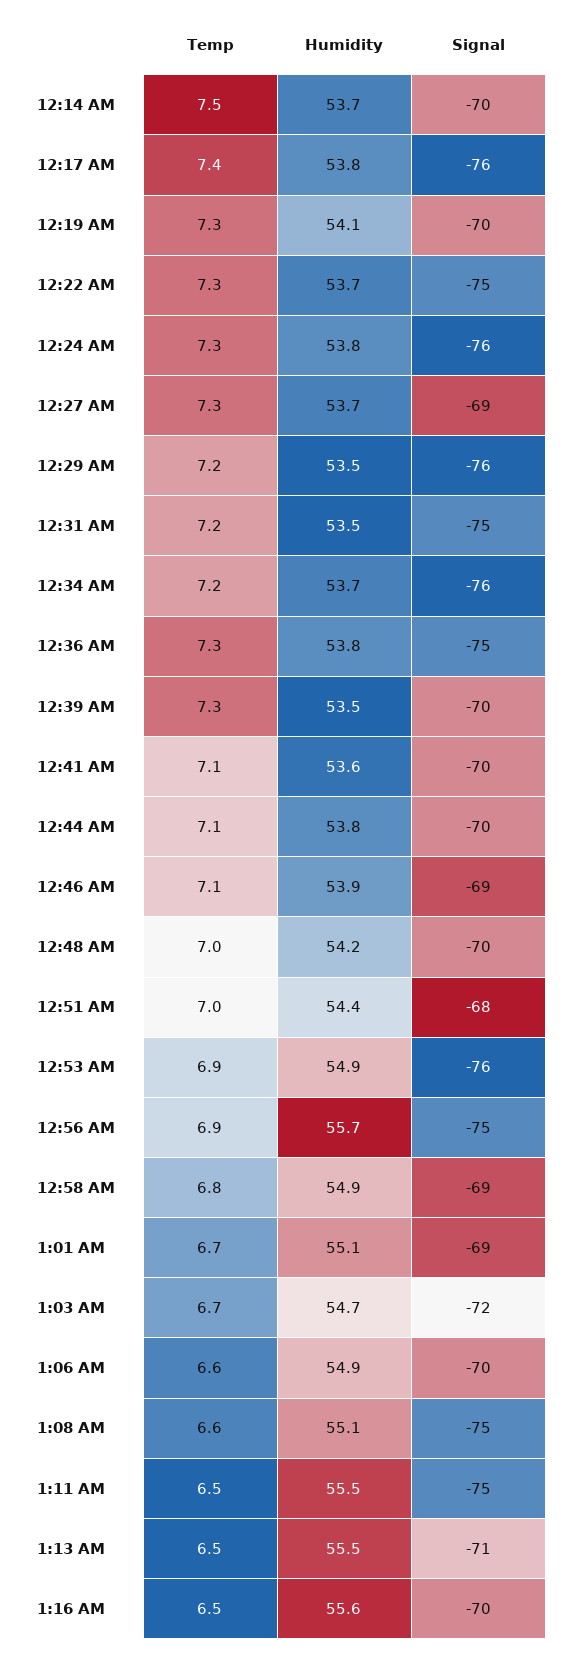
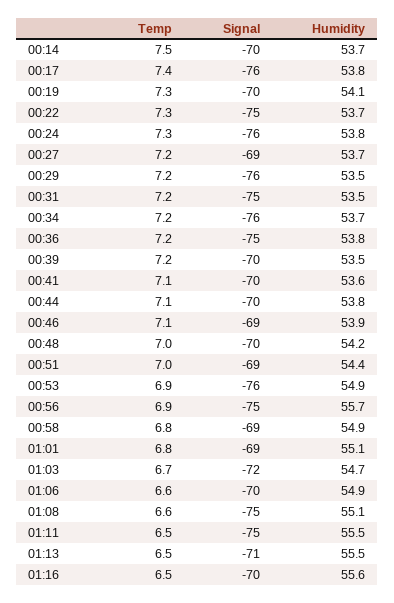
  {
    "Temp": {
      "12:14 AM": 7.5,
      "12:17 AM": 7.4,
      "12:19 AM": 7.3,
      "12:22 AM": 7.3,
      "12:24 AM": 7.3,
-     "12:27 AM": 7.3,
+     "12:27 AM": 7.2,
      "12:29 AM": 7.2,
      "12:31 AM": 7.2,
      "12:34 AM": 7.2,
-     "12:36 AM": 7.3,
+     "12:36 AM": 7.2,
-     "12:39 AM": 7.3,
+     "12:39 AM": 7.2,
      "12:41 AM": 7.1,
      "12:44 AM": 7.1,
      "12:46 AM": 7.1,
      "12:48 AM": 7,
      "12:51 AM": 7,
      "12:53 AM": 6.9,
      "12:56 AM": 6.9,
      "12:58 AM": 6.8,
-     "1:01 AM": 6.7,
+     "1:01 AM": 6.8,
      "1:03 AM": 6.7,
      "1:06 AM": 6.6,
      "1:08 AM": 6.6,
      "1:11 AM": 6.5,
      "1:13 AM": 6.5,
      "1:16 AM": 6.5
    },
    "Humidity": {
      "12:14 AM": 53.7,
      "12:17 AM": 53.8,
      "12:19 AM": 54.1,
      "12:22 AM": 53.7,
      "12:24 AM": 53.8,
      "12:27 AM": 53.7,
      "12:29 AM": 53.5,
      "12:31 AM": 53.5,
      "12:34 AM": 53.7,
      "12:36 AM": 53.8,
      "12:39 AM": 53.5,
      "12:41 AM": 53.6,
      "12:44 AM": 53.8,
      "12:46 AM": 53.9,
      "12:48 AM": 54.2,
      "12:51 AM": 54.4,
      "12:53 AM": 54.9,
      "12:56 AM": 55.7,
      "12:58 AM": 54.9,
      "1:01 AM": 55.1,
      "1:03 AM": 54.7,
      "1:06 AM": 54.9,
      "1:08 AM": 55.1,
      "1:11 AM": 55.5,
      "1:13 AM": 55.5,
      "1:16 AM": 55.6
    },
    "Signal": {
      "12:14 AM": -70,
      "12:17 AM": -76,
      "12:19 AM": -70,
      "12:22 AM": -75,
      "12:24 AM": -76,
      "12:27 AM": -69,
      "12:29 AM": -76,
      "12:31 AM": -75,
      "12:34 AM": -76,
      "12:36 AM": -75,
      "12:39 AM": -70,
      "12:41 AM": -70,
      "12:44 AM": -70,
      "12:46 AM": -69,
      "12:48 AM": -70,
-     "12:51 AM": -68,
+     "12:51 AM": -69,
      "12:53 AM": -76,
      "12:56 AM": -75,
      "12:58 AM": -69,
      "1:01 AM": -69,
      "1:03 AM": -72,
      "1:06 AM": -70,
      "1:08 AM": -75,
      "1:11 AM": -75,
      "1:13 AM": -71,
      "1:16 AM": -70
    }
  }

